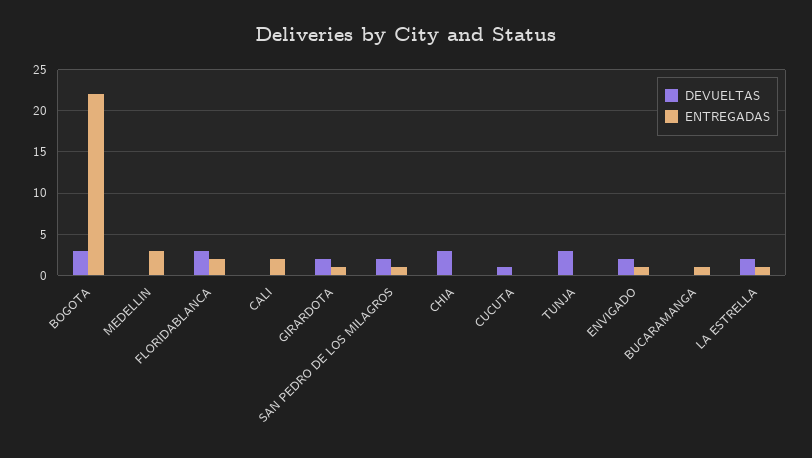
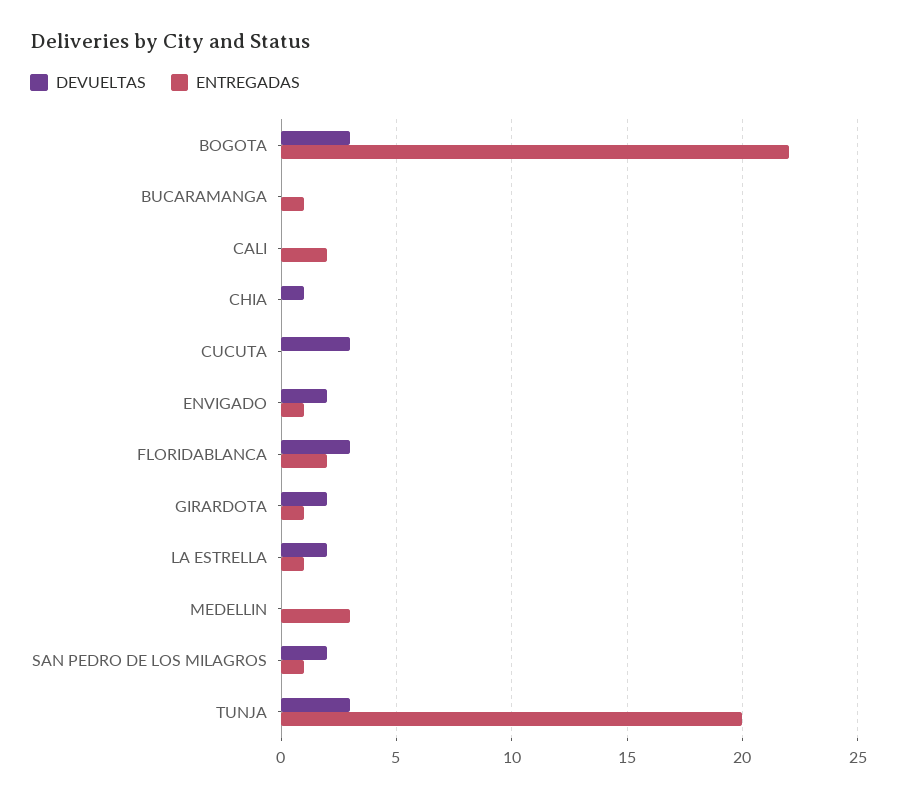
  {
    "DEVUELTAS": {
      "BOGOTA": 3,
      "MEDELLIN": 0,
      "FLORIDABLANCA": 3,
      "CALI": 0,
      "GIRARDOTA": 2,
      "SAN PEDRO DE LOS MILAGROS": 2,
-     "CHIA": 3,
+     "CHIA": 1,
-     "CUCUTA": 1,
+     "CUCUTA": 3,
      "TUNJA": 3,
      "ENVIGADO": 2,
      "BUCARAMANGA": 0,
      "LA ESTRELLA": 2
    },
    "ENTREGADAS": {
      "BOGOTA": 22,
      "MEDELLIN": 3,
      "FLORIDABLANCA": 2,
      "CALI": 2,
      "GIRARDOTA": 1,
      "SAN PEDRO DE LOS MILAGROS": 1,
      "CHIA": 0,
      "CUCUTA": 0,
-     "TUNJA": 0,
+     "TUNJA": 20,
      "ENVIGADO": 1,
      "BUCARAMANGA": 1,
      "LA ESTRELLA": 1
    }
  }

